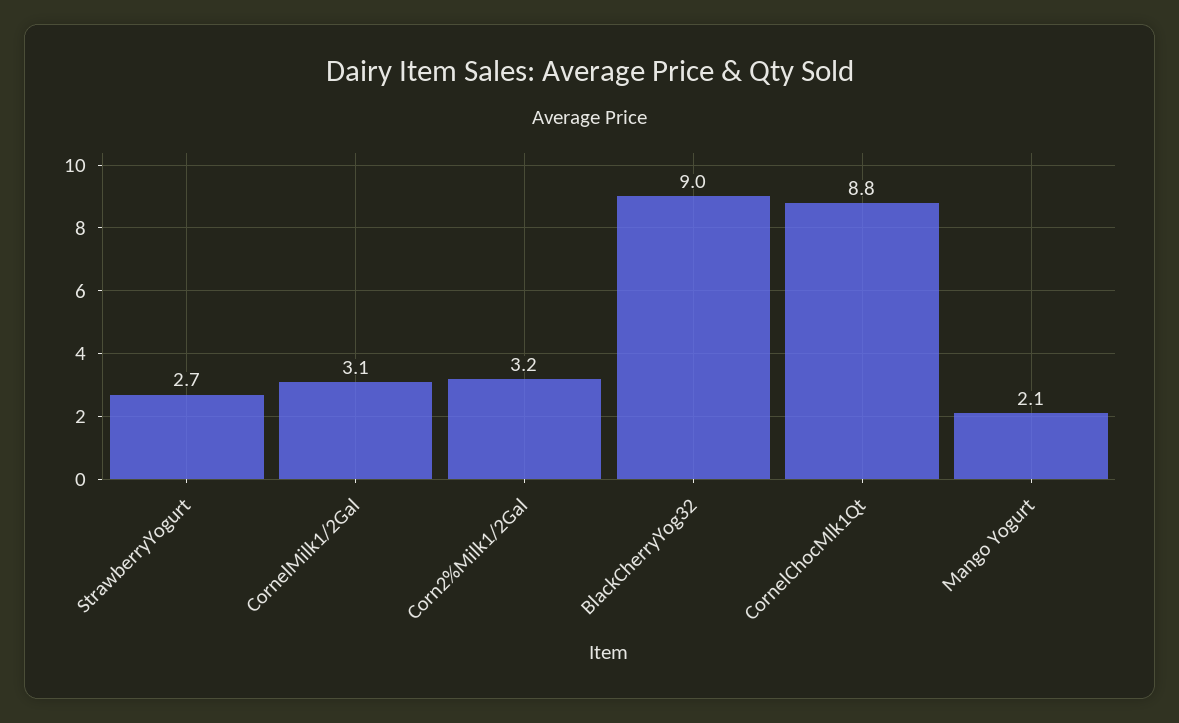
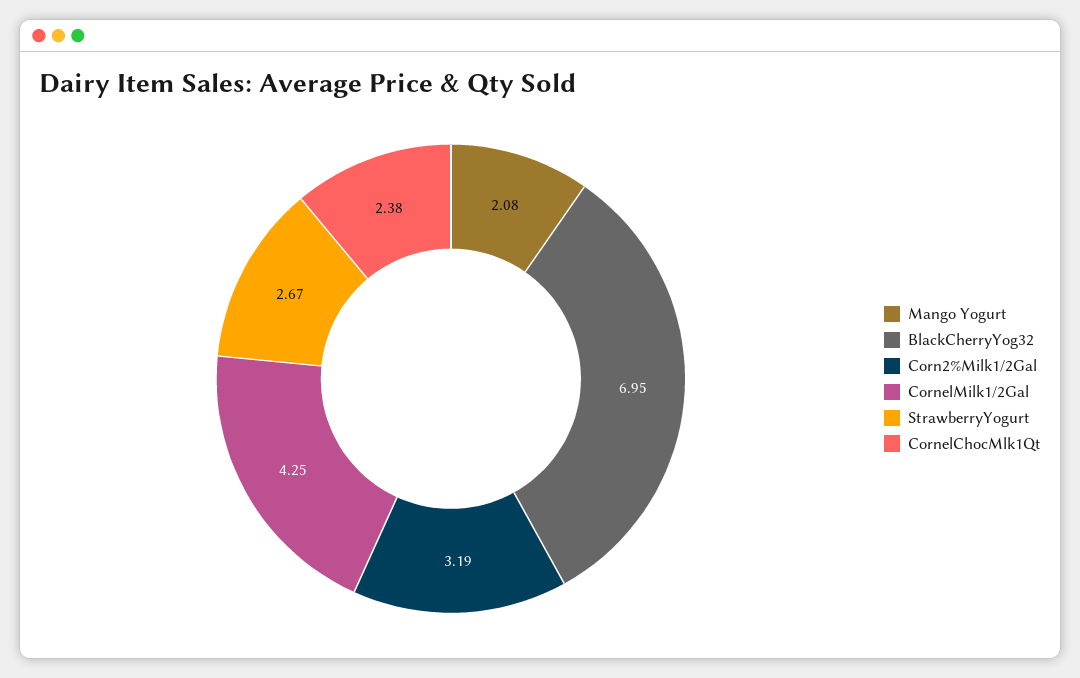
  {
    "StrawberryYogurt": 2.67,
-   "CornelMilk1/2Gal": 3.1,
+   "CornelMilk1/2Gal": 4.25,
    "Corn2%Milk1/2Gal": 3.19,
-   "BlackCherryYog32": 9,
+   "BlackCherryYog32": 6.95,
-   "CornelChocMlk1Qt": 8.8,
+   "CornelChocMlk1Qt": 2.38,
    "Mango Yogurt": 2.08
  }

